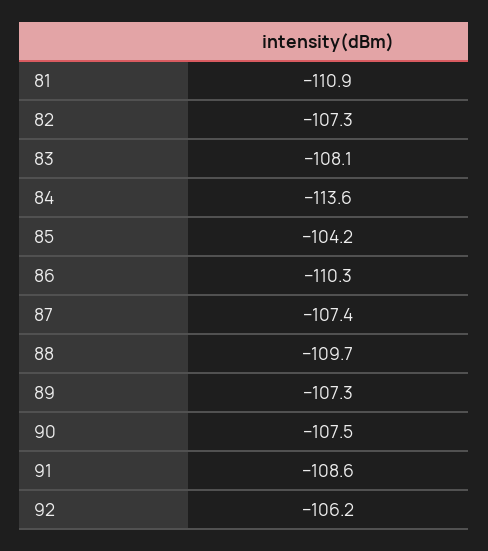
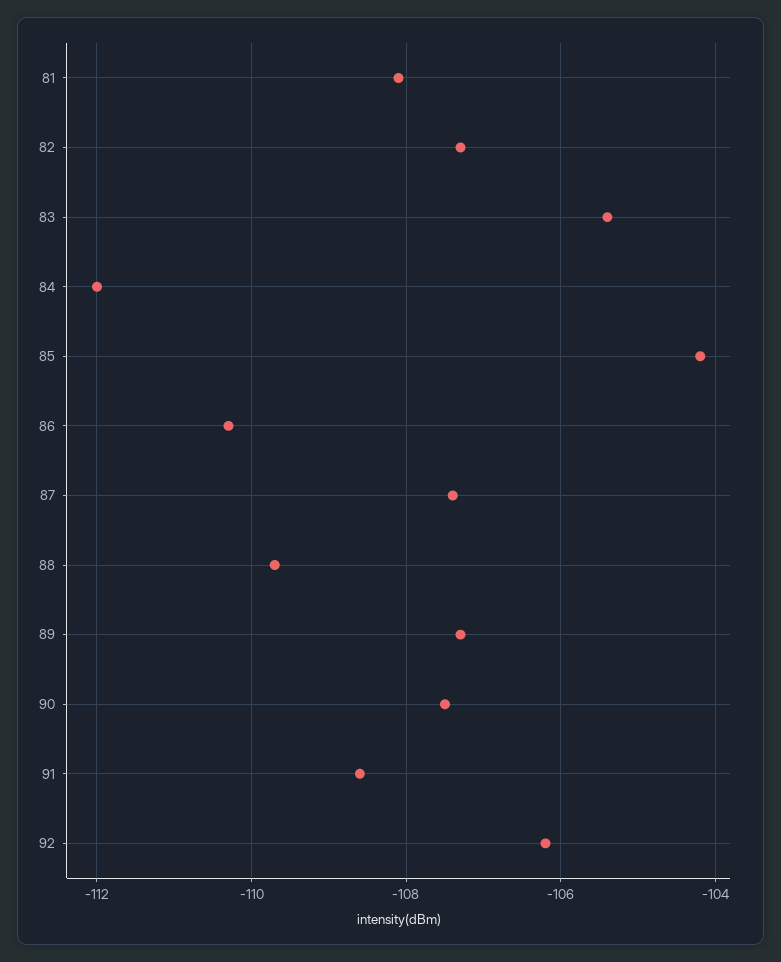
  {
-   "81": -110.9,
+   "81": -108,
    "82": -107.3,
-   "83": -108.1,
+   "83": -105.5,
-   "84": -113.6,
+   "84": -112,
    "85": -104.2,
    "86": -110.3,
    "87": -107.4,
    "88": -109.7,
    "89": -107.3,
    "90": -107.5,
    "91": -108.6,
    "92": -106.2
  }

